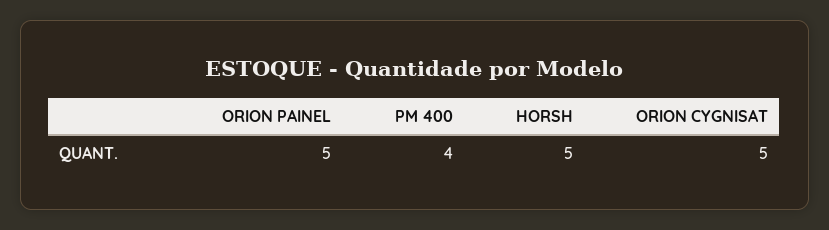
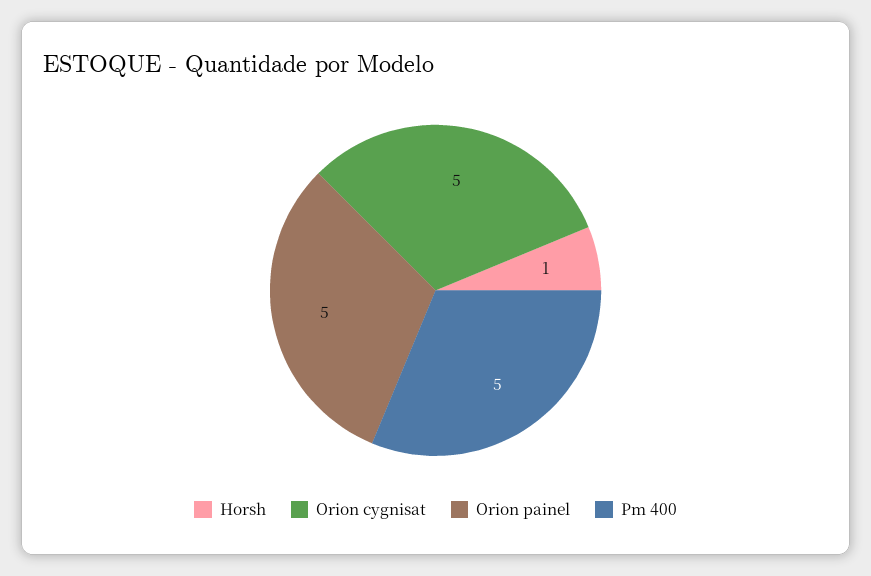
  {
    "ORION PAINEL": 5,
-   "PM 400": 4,
+   "PM 400": 5,
-   "HORSH": 5,
+   "HORSH": 1,
    "ORION CYGNISAT": 5
  }

